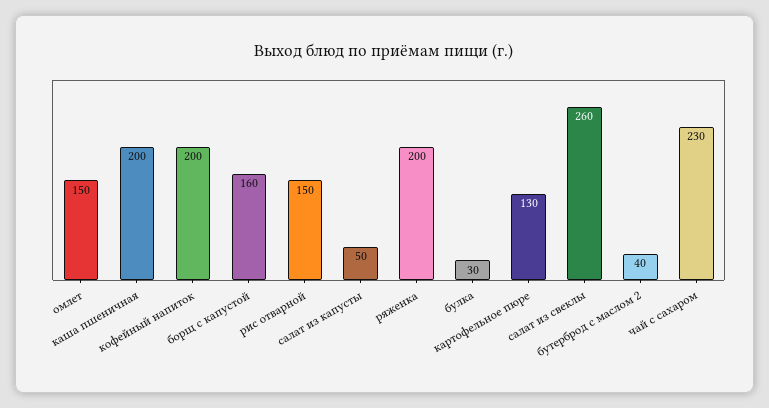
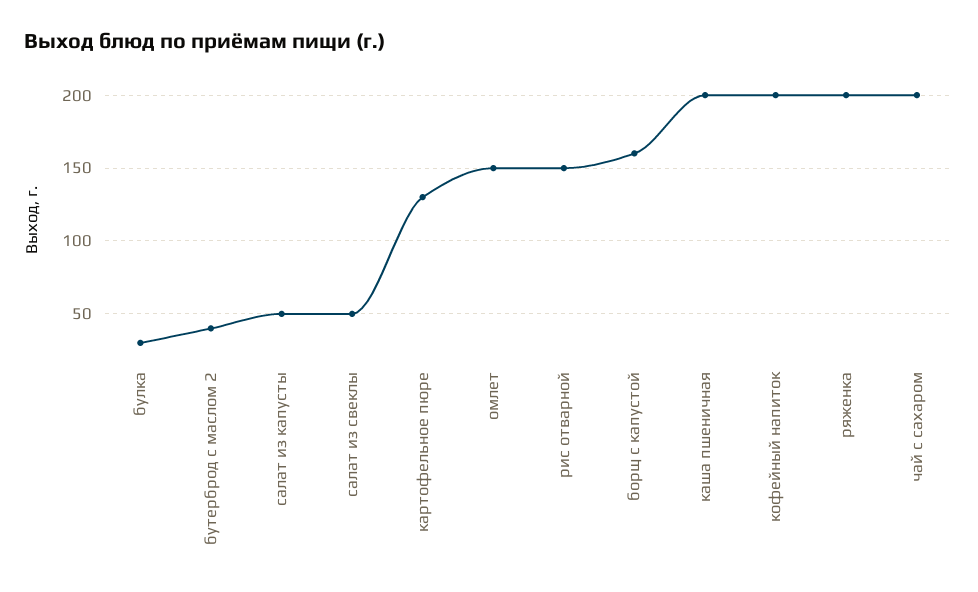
  {
    "омлет": 150,
    "каша пшеничная": 200,
    "кофейный напиток": 200,
    "борщ с капустой": 160,
    "рис отварной": 150,
    "салат из капусты": 50,
    "ряженка": 200,
    "булка": 30,
    "картофельное пюре": 130,
-   "салат из свеклы": 260,
+   "салат из свеклы": 50,
    "бутерброд с маслом 2": 40,
-   "чай с сахаром": 230
+   "чай с сахаром": 200
  }

